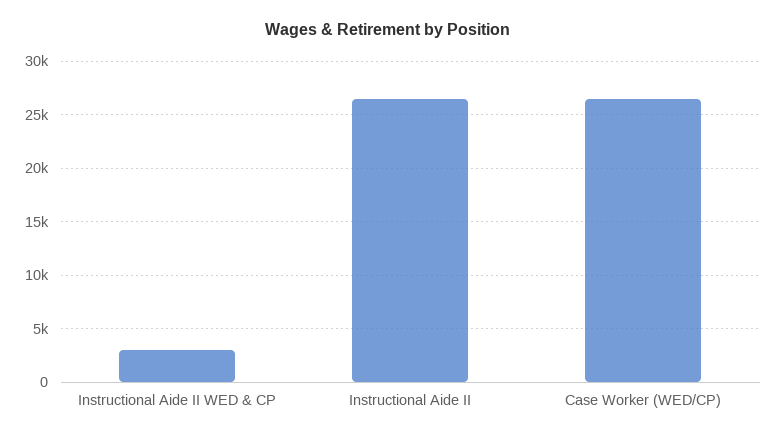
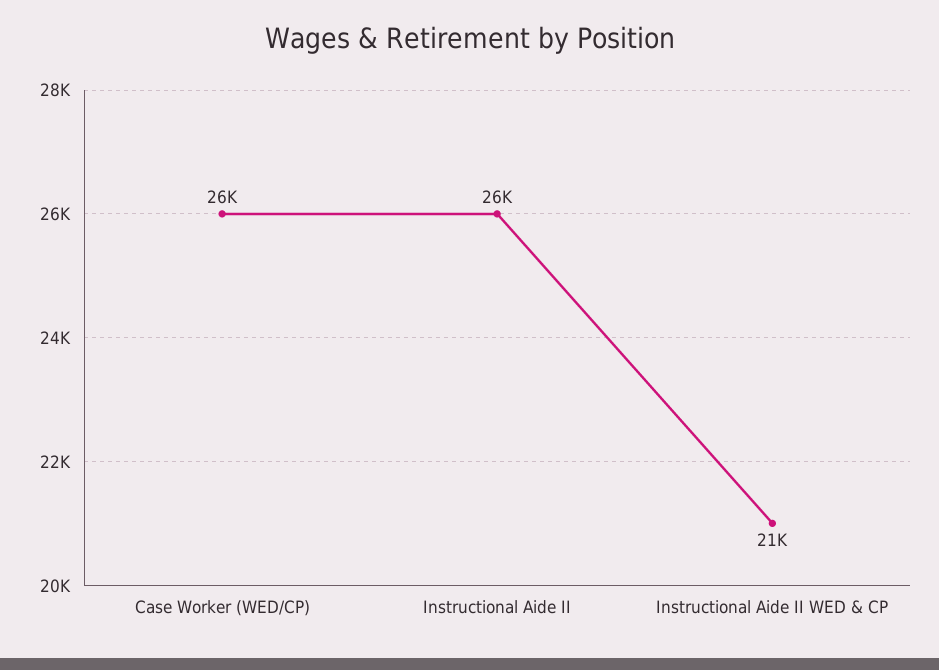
  {
-   "Instructional Aide II WED & CP": 3000,
+   "Instructional Aide II WED & CP": 21000,
    "Instructional Aide II": 26000,
    "Case Worker (WED/CP)": 26000
  }

